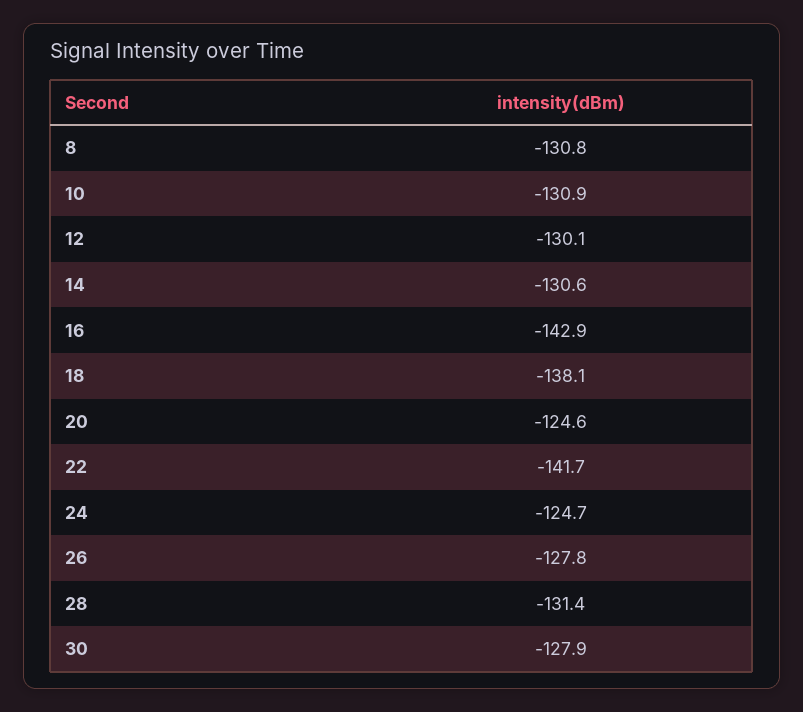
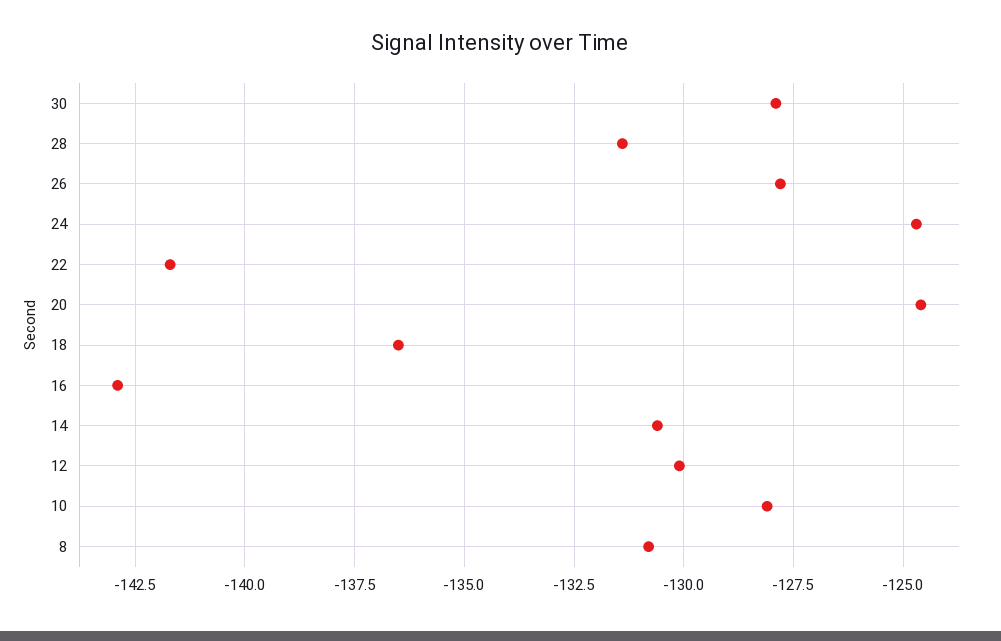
  {
    "8": -130.8,
-   "10": -130.9,
+   "10": -128,
    "12": -130.1,
    "14": -130.6,
    "16": -142.9,
-   "18": -138.1,
+   "18": -136.5,
    "20": -124.6,
    "22": -141.7,
    "24": -124.7,
    "26": -127.8,
    "28": -131.4,
    "30": -127.9
  }

